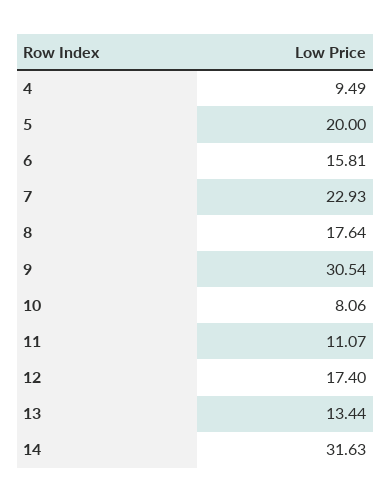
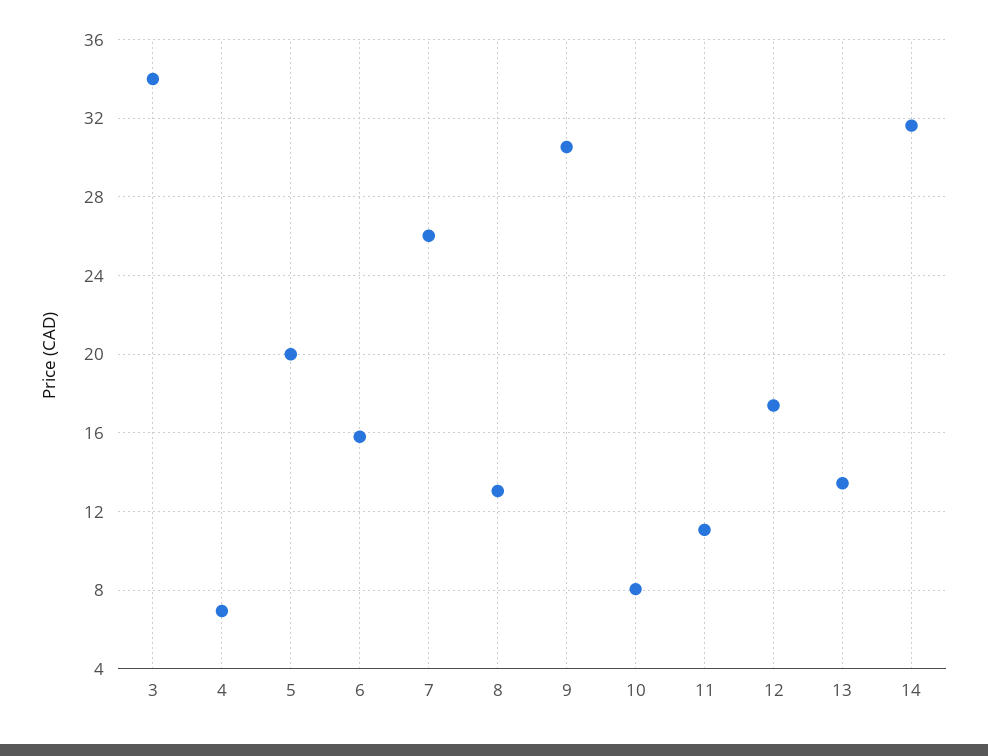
  {
-   "4": 9.49,
+   "4": 7,
    "5": 20,
    "6": 15.81,
-   "7": 22.93,
+   "7": 26,
-   "8": 17.64,
+   "8": 13,
    "9": 30.54,
    "10": 8.06,
    "11": 11.07,
    "12": 17.4,
    "13": 13.44,
-   "14": 31.63
+   "14": 31.63,
+   "3": 34
  }

